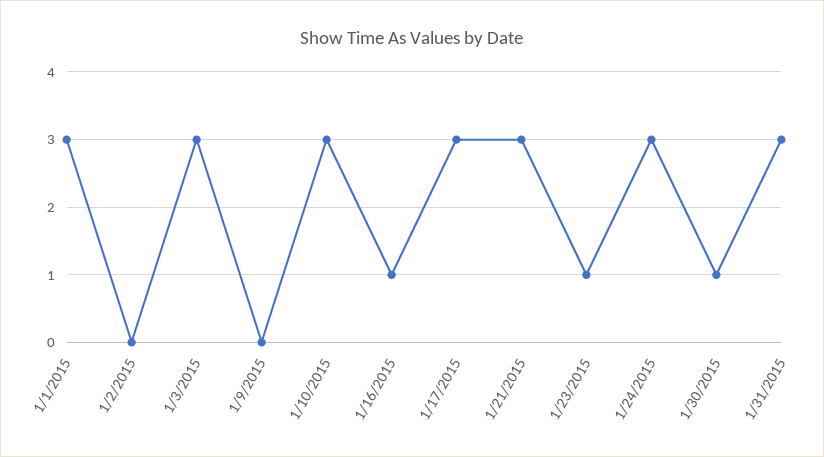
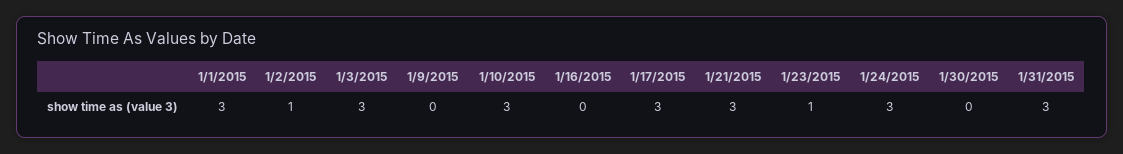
  {
    "1/1/2015": 3,
-   "1/2/2015": 0,
+   "1/2/2015": 1,
    "1/3/2015": 3,
    "1/9/2015": 0,
    "1/10/2015": 3,
-   "1/16/2015": 1,
+   "1/16/2015": 0,
    "1/17/2015": 3,
    "1/21/2015": 3,
    "1/23/2015": 1,
    "1/24/2015": 3,
-   "1/30/2015": 1,
+   "1/30/2015": 0,
    "1/31/2015": 3
  }

